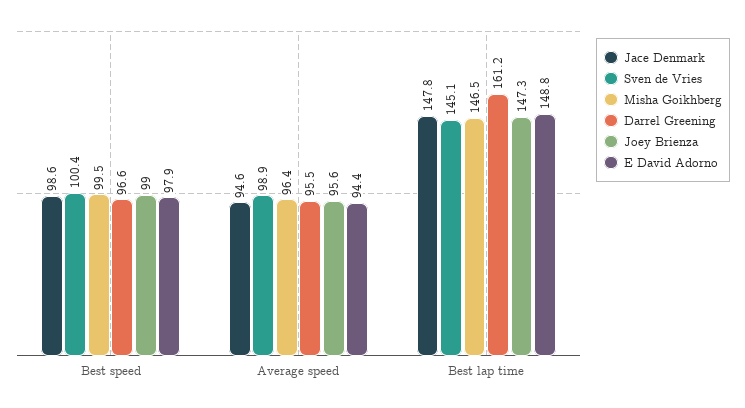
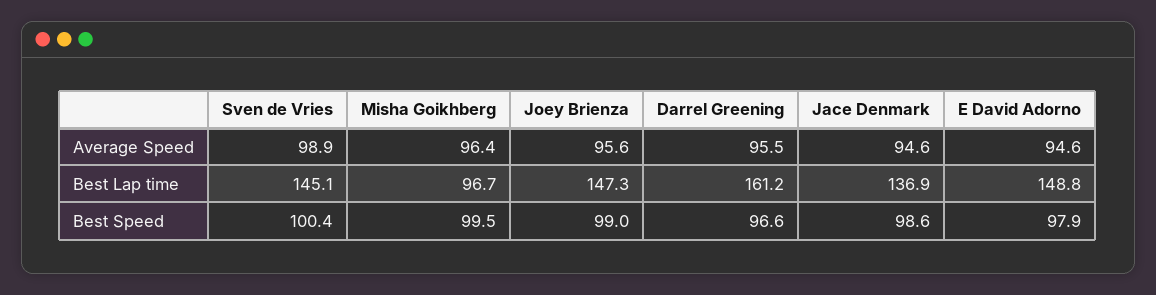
  {
    "Jace Denmark": {
      "Best speed": 98.6,
      "Average speed": 94.6,
-     "Best lap time": 147.8
+     "Best lap time": 136.9
    },
    "Sven de Vries": {
      "Best speed": 100.4,
      "Average speed": 98.9,
      "Best lap time": 145.1
    },
    "Misha Goikhberg": {
      "Best speed": 99.5,
      "Average speed": 96.4,
-     "Best lap time": 146.5
+     "Best lap time": 96.7
    },
    "Darrel Greening": {
      "Best speed": 96.6,
      "Average speed": 95.5,
      "Best lap time": 161.2
    },
    "Joey Brienza": {
      "Best speed": 99,
      "Average speed": 95.6,
      "Best lap time": 147.3
    },
    "E David Adorno": {
      "Best speed": 97.9,
-     "Average speed": 94.4,
+     "Average speed": 94.6,
      "Best lap time": 148.8
    }
  }

